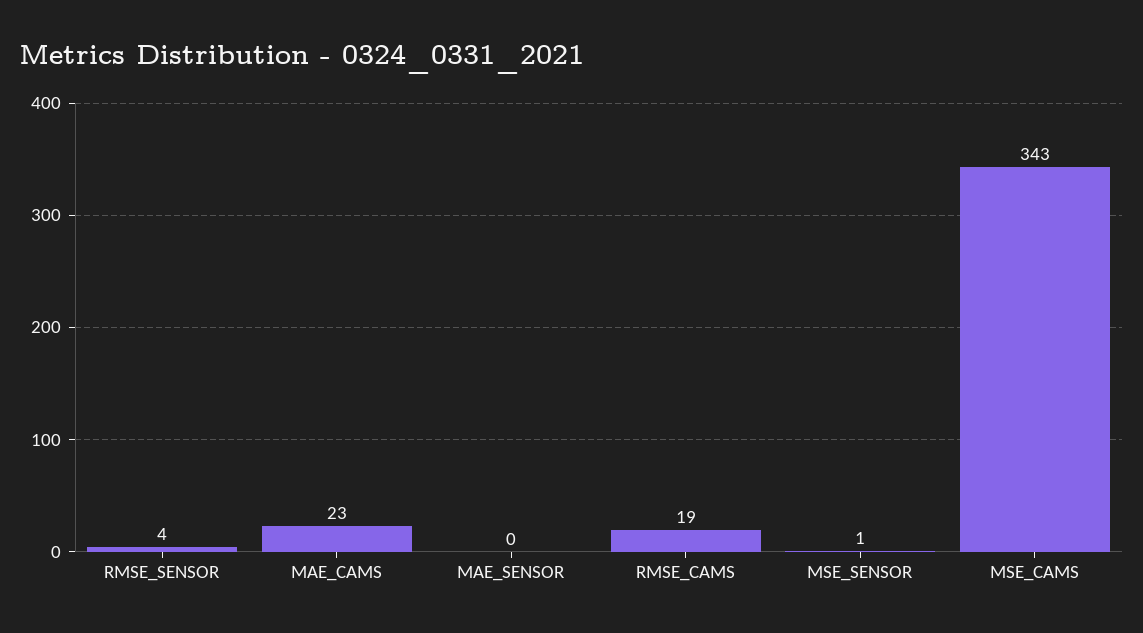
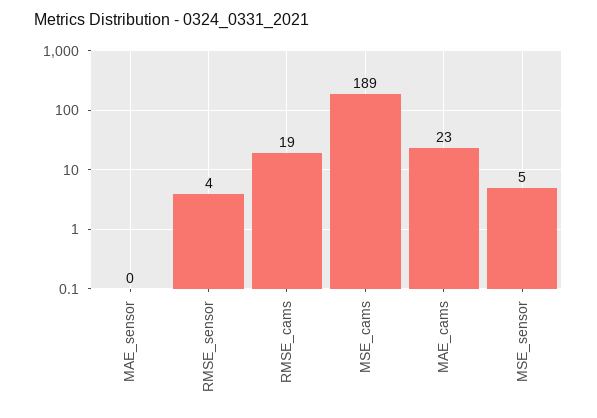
  {
    "RMSE_SENSOR": 4,
    "MAE_CAMS": 23,
    "MAE_SENSOR": 0,
    "RMSE_CAMS": 19,
-   "MSE_SENSOR": 1,
+   "MSE_SENSOR": 5,
-   "MSE_CAMS": 343
+   "MSE_CAMS": 189
  }

